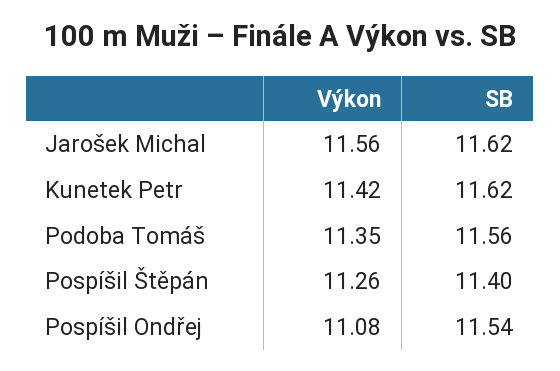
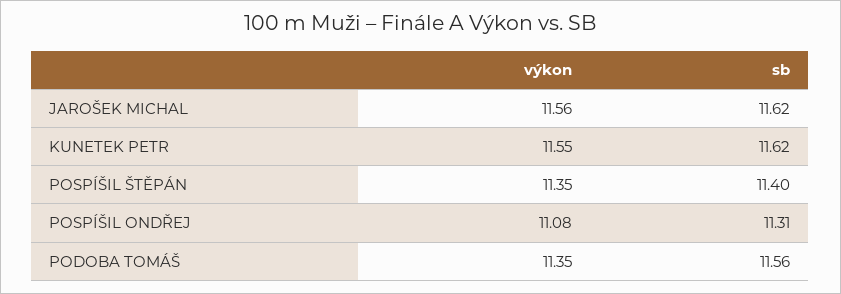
  {
    "Výkon": {
      "Jarošek Michal": 11.56,
-     "Kunetek Petr": 11.42,
+     "Kunetek Petr": 11.55,
      "Podoba Tomáš": 11.35,
-     "Pospíšil Štěpán": 11.26,
+     "Pospíšil Štěpán": 11.35,
      "Pospíšil Ondřej": 11.08
    },
    "SB": {
      "Jarošek Michal": 11.62,
      "Kunetek Petr": 11.62,
      "Podoba Tomáš": 11.56,
      "Pospíšil Štěpán": 11.4,
-     "Pospíšil Ondřej": 11.54
+     "Pospíšil Ondřej": 11.31
    }
  }

